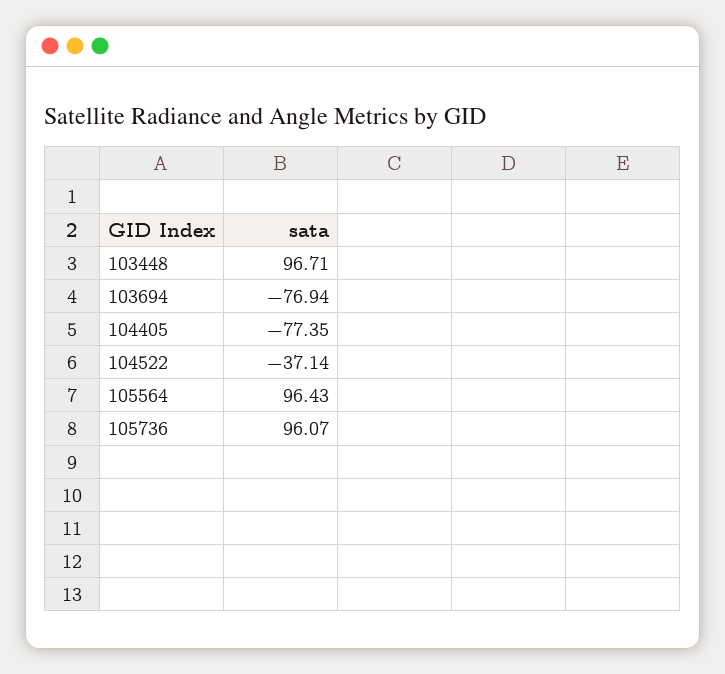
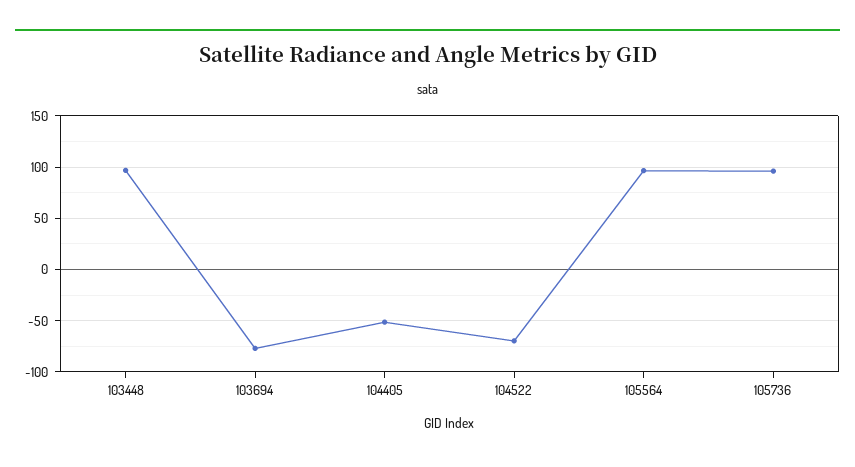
  {
    "103448": 96.71,
    "103694": -76.94,
-   "104405": -77.35,
+   "104405": -50,
-   "104522": -37.14,
+   "104522": -70,
    "105564": 96.43,
    "105736": 96.07
  }

